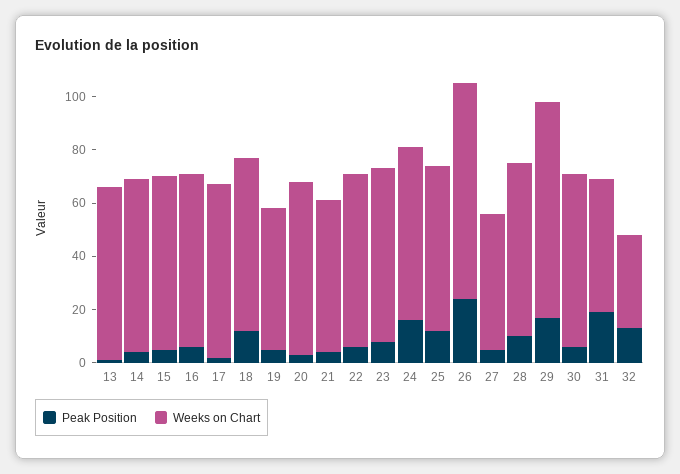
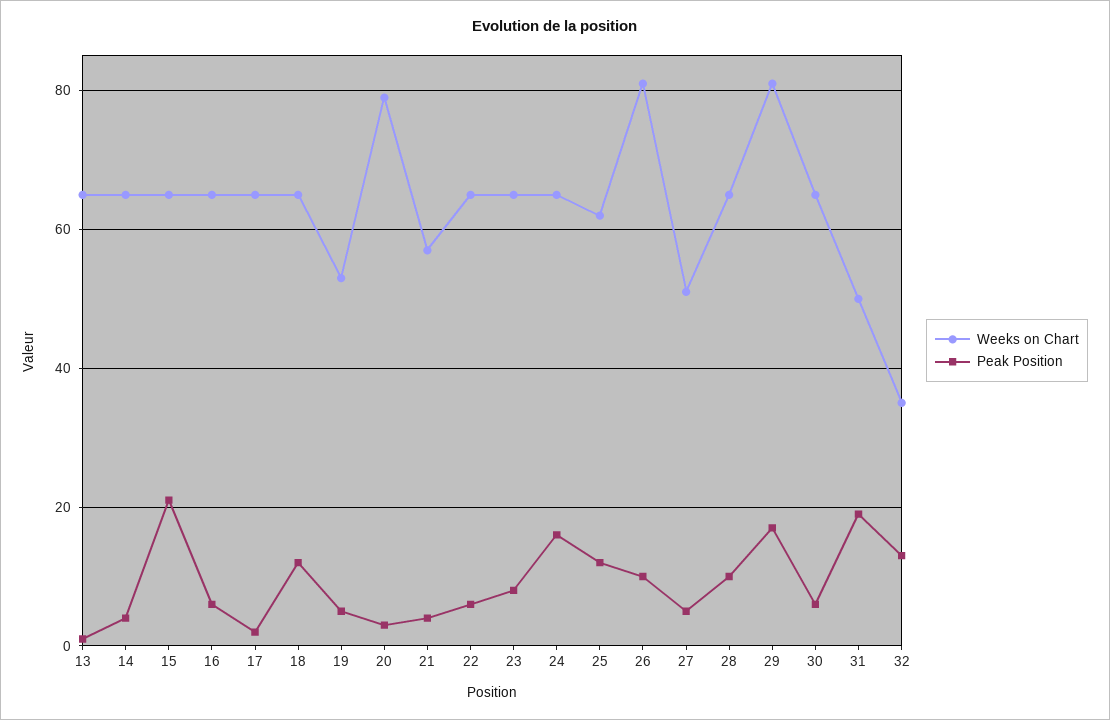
  {
    "Peak Position": {
      "13": 0,
      "14": 5,
-     "15": 5,
+     "15": 20,
      "16": 5,
      "17": 0,
      "18": 10,
      "19": 5,
      "20": 5,
      "21": 5,
      "22": 5,
      "23": 10,
      "24": 15,
      "25": 10,
-     "26": 25,
+     "26": 10,
      "27": 5,
      "28": 10,
      "29": 15,
      "30": 5,
      "31": 20,
      "32": 15
    },
    "Weeks on Chart": {
      "13": 65,
      "14": 65,
      "15": 65,
      "16": 65,
      "17": 65,
      "18": 65,
      "19": 55,
-     "20": 65,
+     "20": 80,
      "21": 55,
      "22": 65,
      "23": 65,
      "24": 65,
      "25": 60,
      "26": 80,
      "27": 50,
      "28": 65,
      "29": 80,
      "30": 65,
      "31": 50,
      "32": 35
    }
  }

